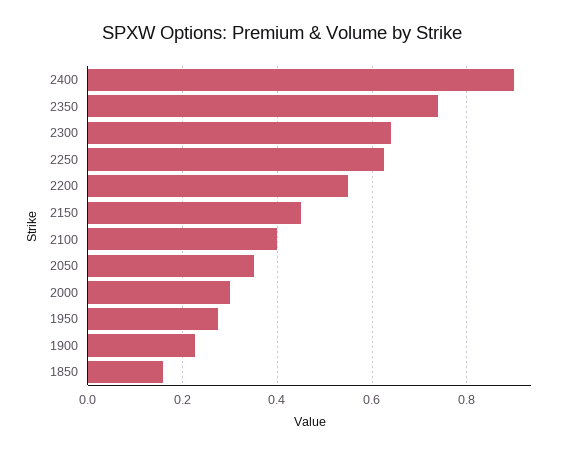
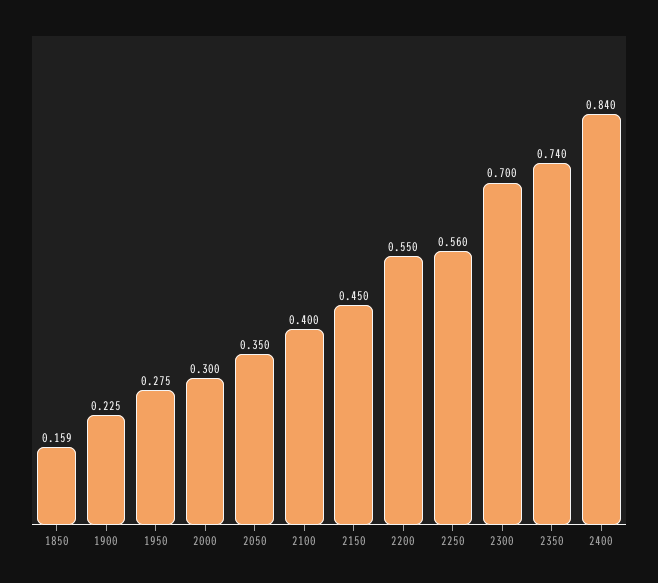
  {
-   "2400": 0.9,
+   "2400": 0.84,
    "2350": 0.74,
-   "2300": 0.64,
+   "2300": 0.7,
-   "2250": 0.62,
+   "2250": 0.56,
    "2200": 0.55,
    "2150": 0.45,
    "2100": 0.4,
    "2050": 0.35,
    "2000": 0.3,
    "1950": 0.275,
    "1900": 0.225,
    "1850": 0.159
  }

